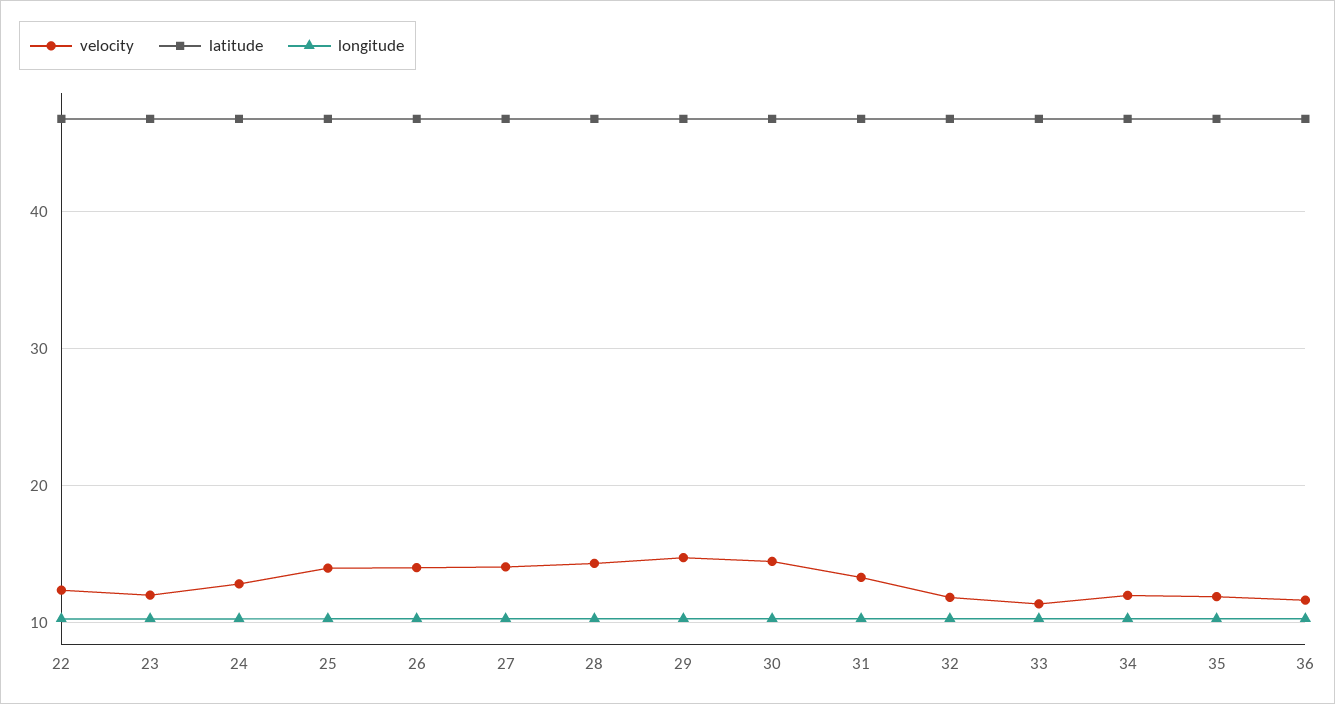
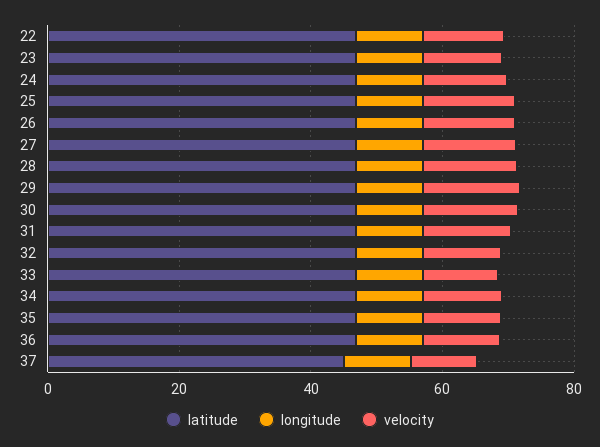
  {
    "velocity": {
      "22": 12,
      "23": 12,
      "24": 13,
      "25": 14,
      "26": 14,
      "27": 14,
      "28": 14,
      "29": 15,
      "30": 14,
      "31": 13,
      "32": 12,
      "33": 11,
      "34": 12,
      "35": 12,
-     "36": 12
+     "36": 12,
+     "37": 10
    },
    "latitude": {
      "22": 47,
      "23": 47,
      "24": 47,
      "25": 47,
      "26": 47,
      "27": 47,
      "28": 47,
      "29": 47,
      "30": 47,
      "31": 47,
      "32": 47,
      "33": 47,
      "34": 47,
      "35": 47,
-     "36": 47
+     "36": 47,
+     "37": 45
    },
    "longitude": {
      "22": 10,
      "23": 10,
      "24": 10,
      "25": 10,
      "26": 10,
      "27": 10,
      "28": 10,
      "29": 10,
      "30": 10,
      "31": 10,
      "32": 10,
      "33": 10,
      "34": 10,
      "35": 10,
-     "36": 10
+     "36": 10,
+     "37": 10
    }
  }

